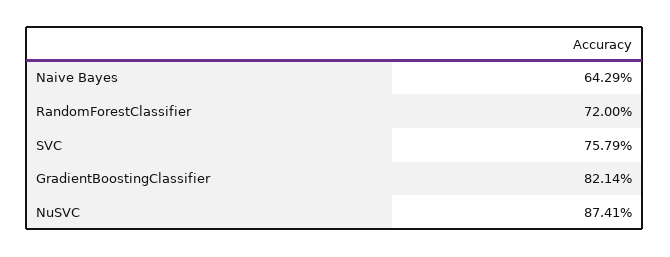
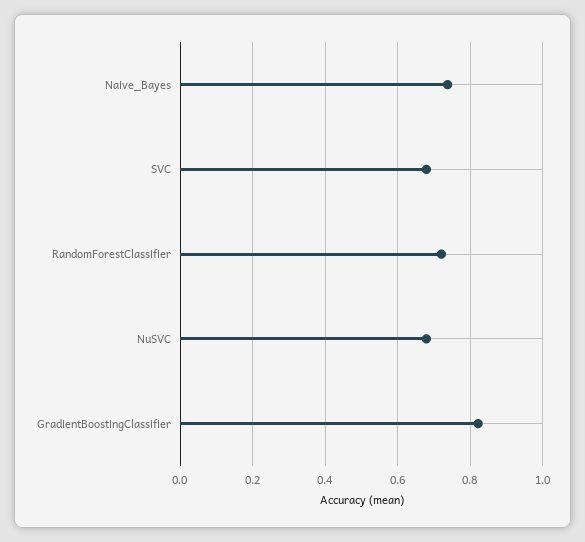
  {
-   "Naive Bayes": 0.6429,
+   "Naive Bayes": 0.74,
    "RandomForestClassifier": 0.72,
-   "SVC": 0.7579,
+   "SVC": 0.68,
    "GradientBoostingClassifier": 0.8214,
-   "NuSVC": 0.8741
+   "NuSVC": 0.68
  }

